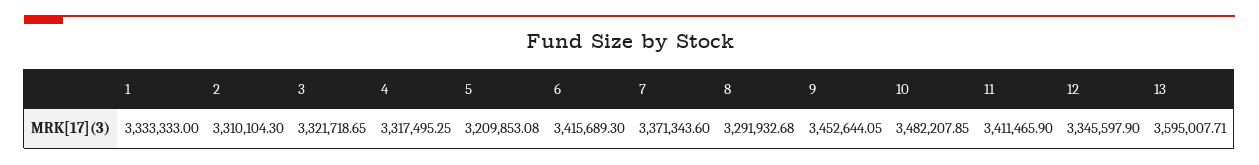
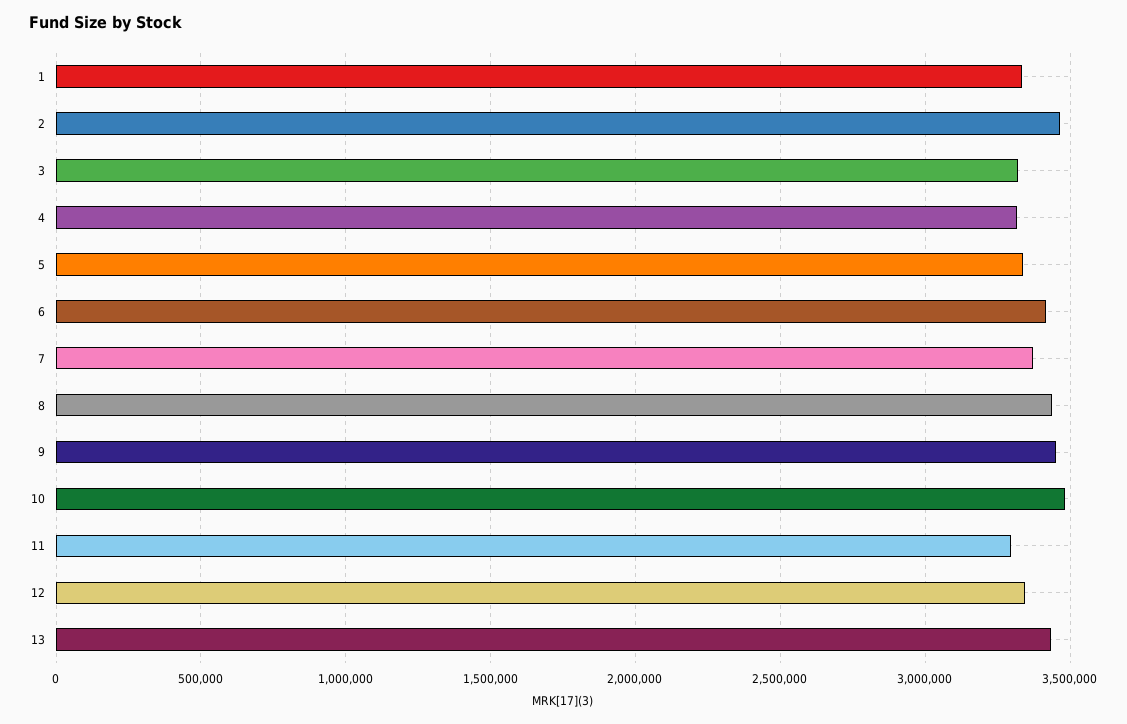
  {
    "1": 3333333,
-   "2": 3310104.3,
+   "2": 3450000,
    "3": 3321718.65,
    "4": 3317495.25,
-   "5": 3209853.08,
+   "5": 3350000,
    "6": 3415689.3,
    "7": 3371343.6,
-   "8": 3291932.68,
+   "8": 3450000,
    "9": 3452644.05,
    "10": 3482207.85,
-   "11": 3411465.9,
+   "11": 3300000,
    "12": 3345597.9,
-   "13": 3595007.71
+   "13": 3450000
  }

